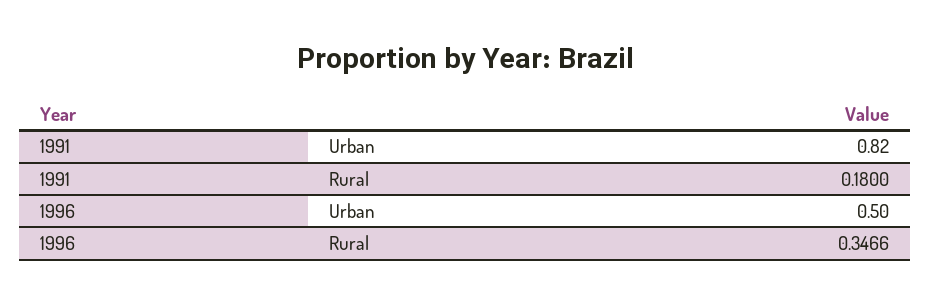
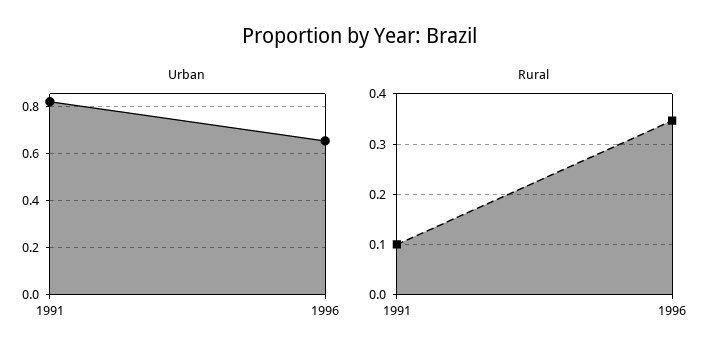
  {
    "Urban": {
      "1991": 0.82,
-     "1996": 0.5
+     "1996": 0.65
    },
    "Rural": {
-     "1991": 0.18,
+     "1991": 0.1,
      "1996": 0.3466
    }
  }

